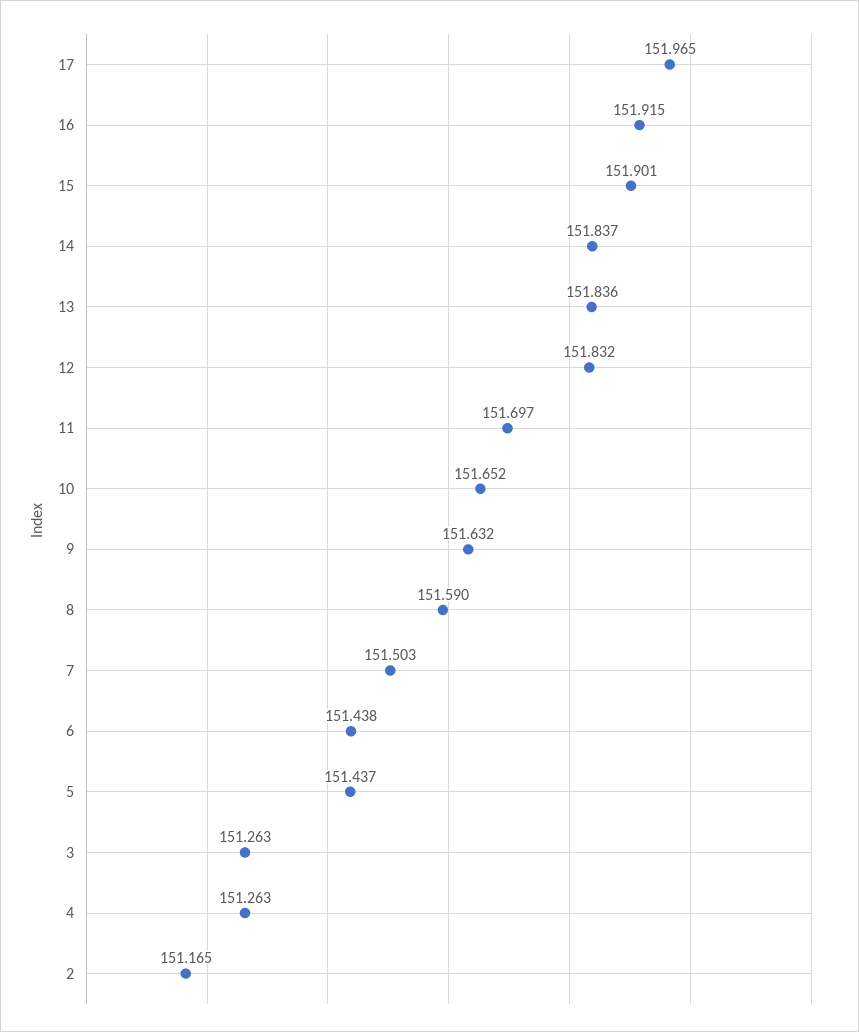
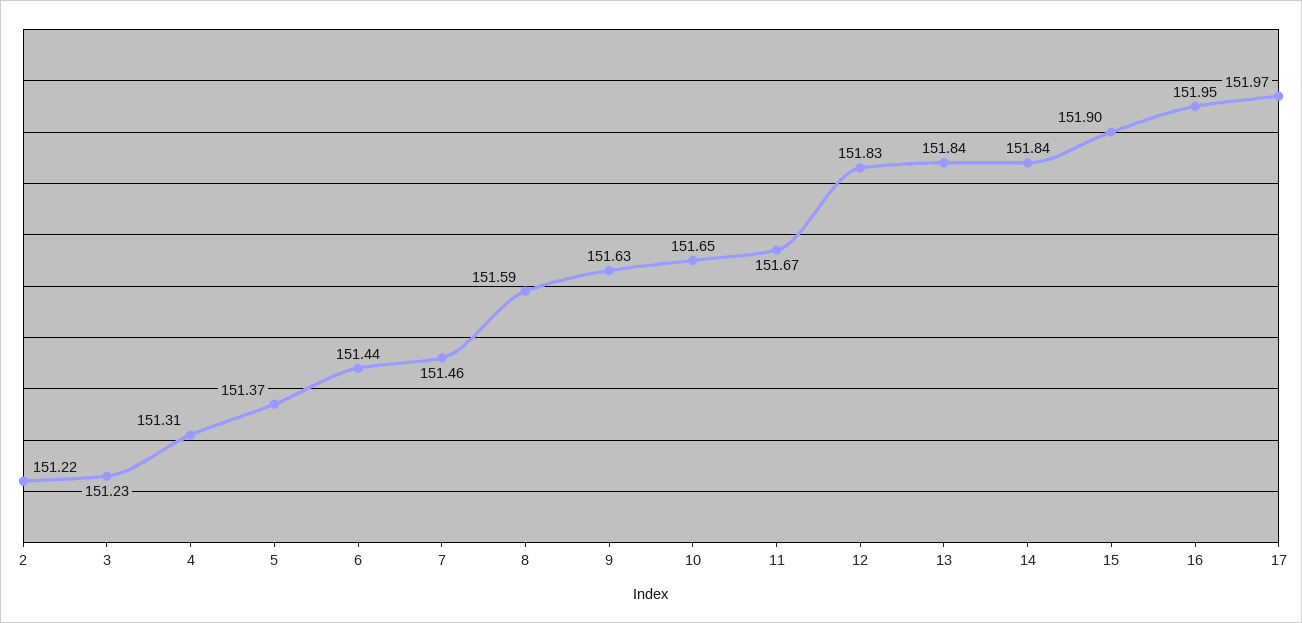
  {
    "17": 151.965,
-   "16": 151.915,
+   "16": 151.95,
    "15": 151.901,
    "14": 151.837,
    "13": 151.836,
    "12": 151.832,
-   "11": 151.697,
+   "11": 151.67,
    "10": 151.652,
    "9": 151.632,
    "8": 151.59,
-   "7": 151.503,
+   "7": 151.46,
    "6": 151.438,
-   "5": 151.437,
+   "5": 151.37,
-   "3": 151.263,
+   "3": 151.23,
-   "4": 151.263,
+   "4": 151.31,
-   "2": 151.165
+   "2": 151.22
  }

